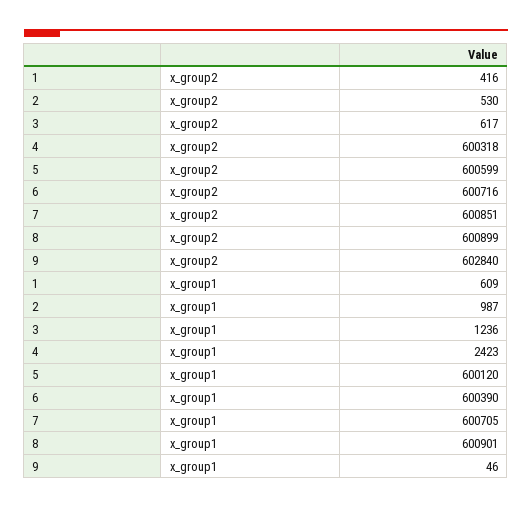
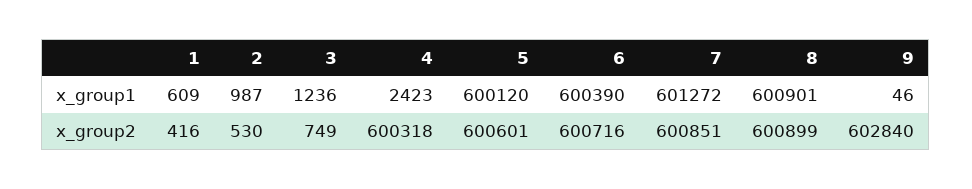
  {
    "1": {
      "x_group2": 416,
      "x_group1": 609
    },
    "2": {
      "x_group2": 530,
      "x_group1": 987
    },
    "3": {
-     "x_group2": 617,
+     "x_group2": 749,
      "x_group1": 1236
    },
    "4": {
      "x_group2": 600318,
      "x_group1": 2423
    },
    "5": {
-     "x_group2": 600599,
+     "x_group2": 600601,
      "x_group1": 600120
    },
    "6": {
      "x_group2": 600716,
      "x_group1": 600390
    },
    "7": {
      "x_group2": 600851,
-     "x_group1": 600705
+     "x_group1": 601272
    },
    "8": {
      "x_group2": 600899,
      "x_group1": 600901
    },
    "9": {
      "x_group2": 602840,
      "x_group1": 46
    }
  }

